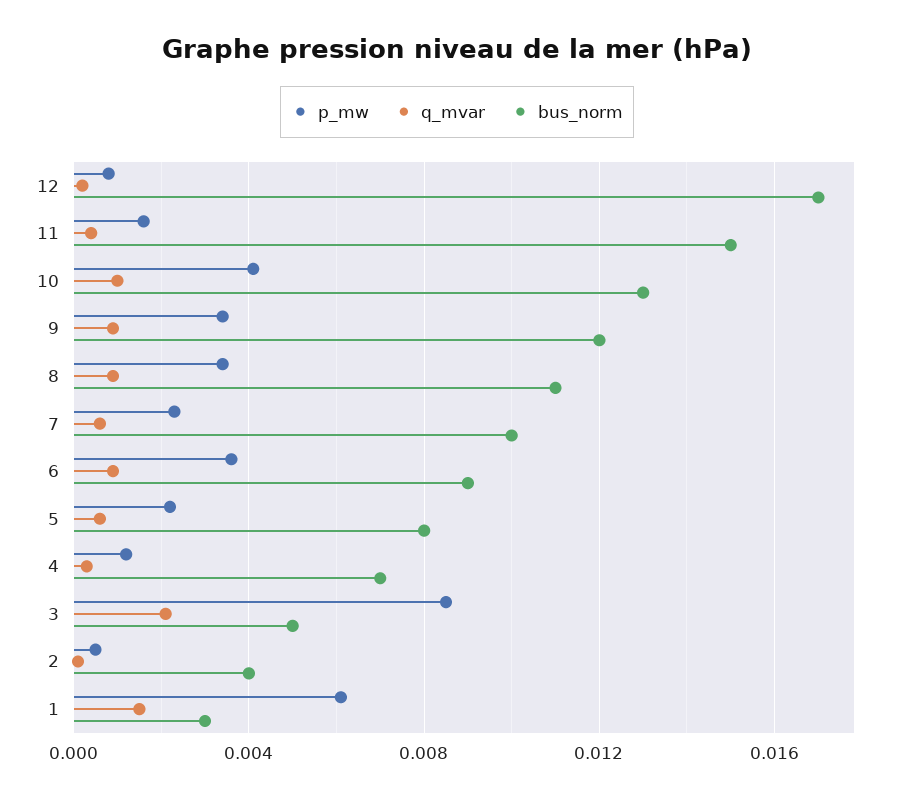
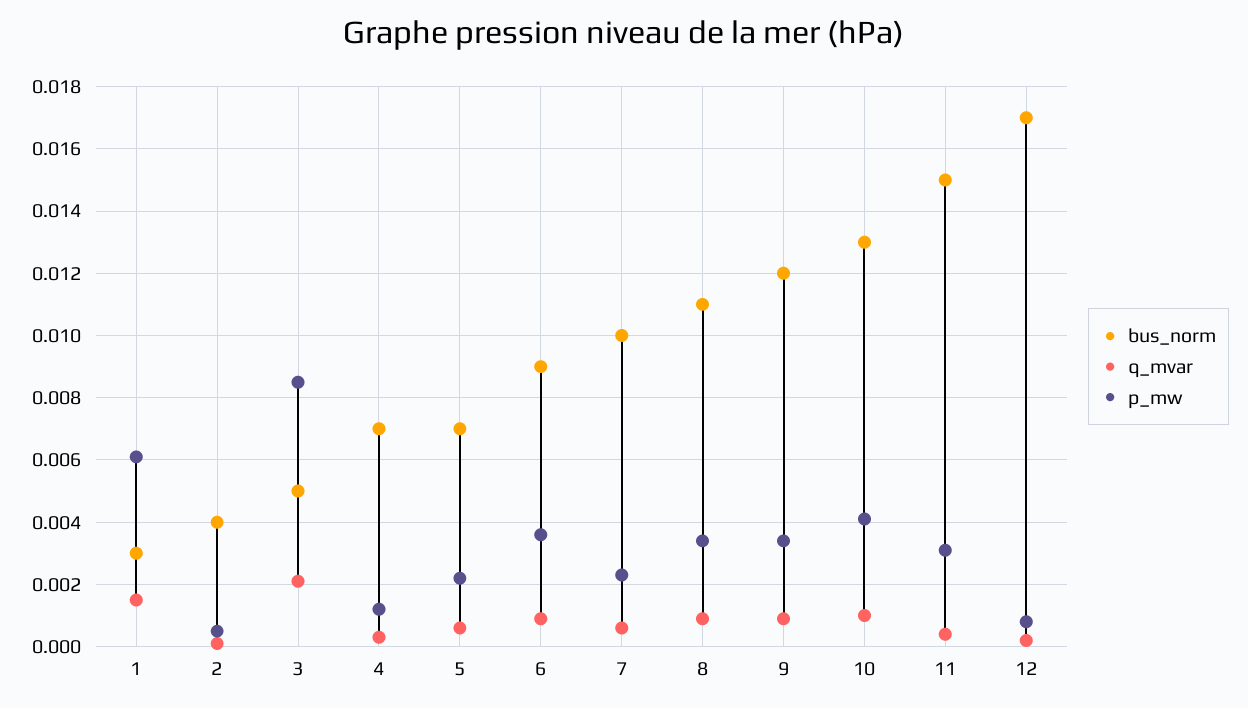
  {
    "p_mw": {
      "12": 0.001,
-     "11": 0.0015,
+     "11": 0.003,
      "10": 0.004,
      "9": 0.0035,
      "8": 0.0035,
      "7": 0.0025,
      "6": 0.0035,
      "5": 0.002,
      "4": 0.001,
      "3": 0.0085,
      "2": 0.0005,
      "1": 0.006
    },
    "q_mvar": {
      "12": 0,
      "11": 0.0005,
      "10": 0.001,
      "9": 0.001,
      "8": 0.001,
      "7": 0.0005,
      "6": 0.001,
      "5": 0.0005,
      "4": 0.0005,
      "3": 0.002,
      "2": 0,
      "1": 0.0015
    },
    "bus_norm": {
      "12": 0.017,
      "11": 0.015,
      "10": 0.013,
      "9": 0.012,
      "8": 0.011,
      "7": 0.01,
      "6": 0.009,
-     "5": 0.008,
+     "5": 0.007,
      "4": 0.007,
      "3": 0.005,
      "2": 0.004,
      "1": 0.003
    }
  }

